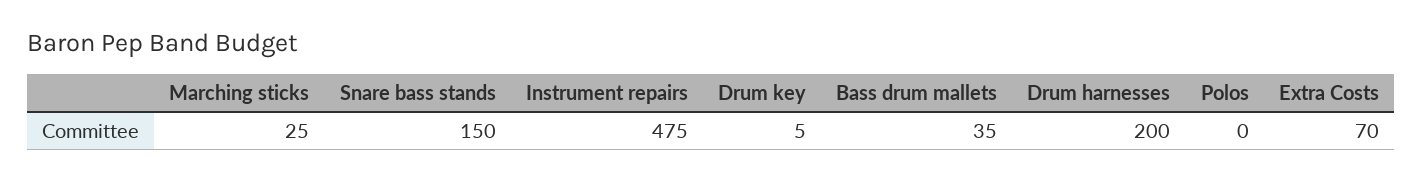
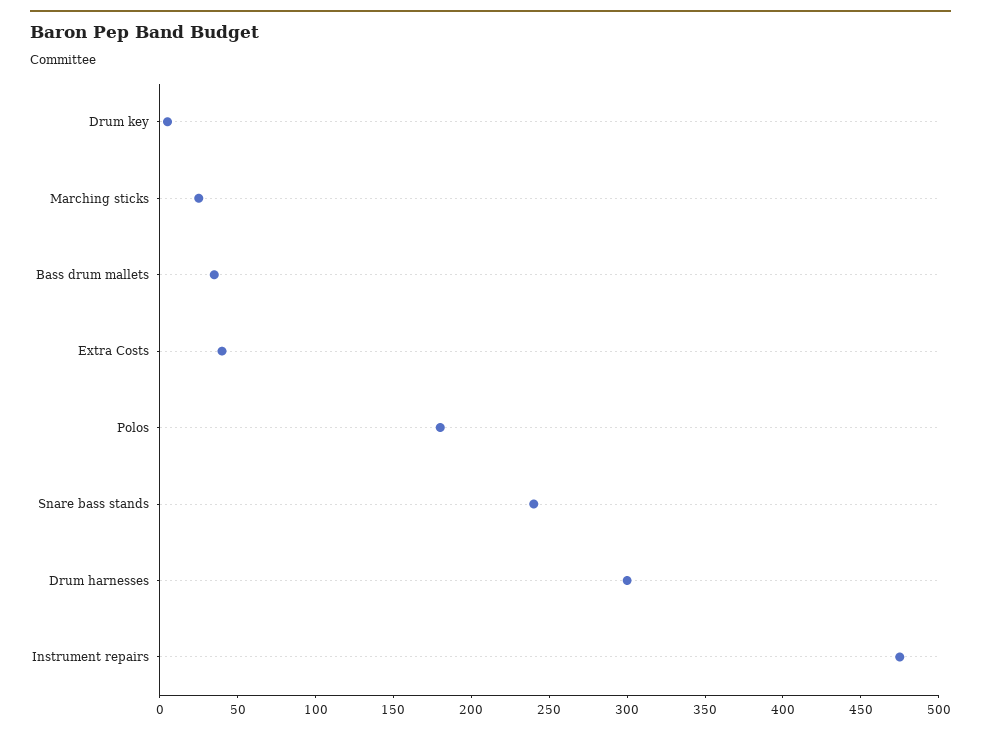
  {
    "Marching sticks": 25,
-   "Snare bass stands": 150,
+   "Snare bass stands": 240,
    "Instrument repairs": 475,
    "Drum key": 5,
    "Bass drum mallets": 35,
-   "Drum harnesses": 200,
+   "Drum harnesses": 300,
-   "Polos": 0,
+   "Polos": 180,
-   "Extra Costs": 70
+   "Extra Costs": 40
  }

